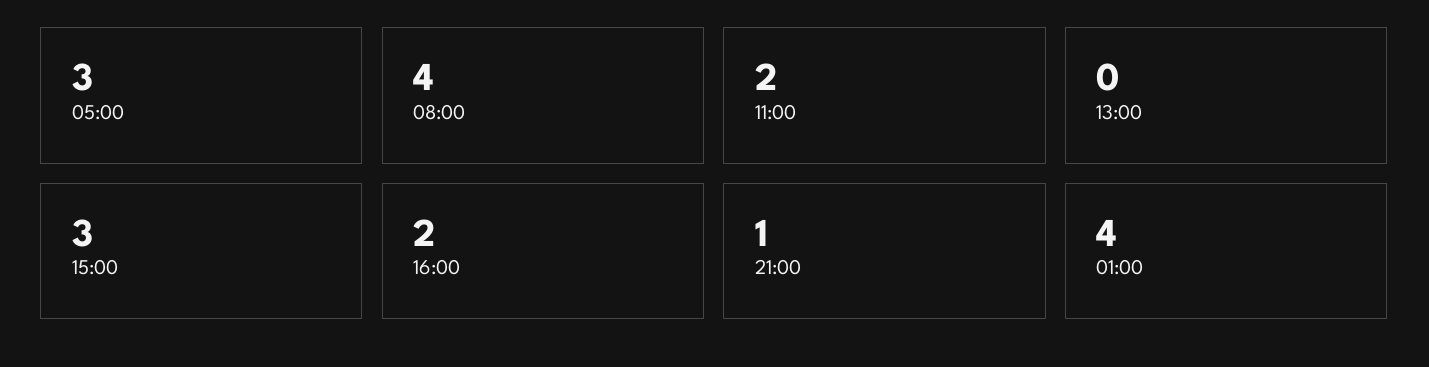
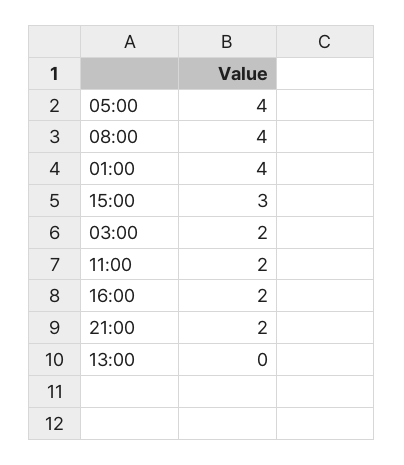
  {
-   "05:00": 3,
+   "05:00": 4,
    "08:00": 4,
    "11:00": 2,
    "13:00": 0,
    "15:00": 3,
    "16:00": 2,
-   "21:00": 1,
+   "21:00": 2,
-   "01:00": 4
+   "01:00": 4,
+   "03:00": 2
  }

